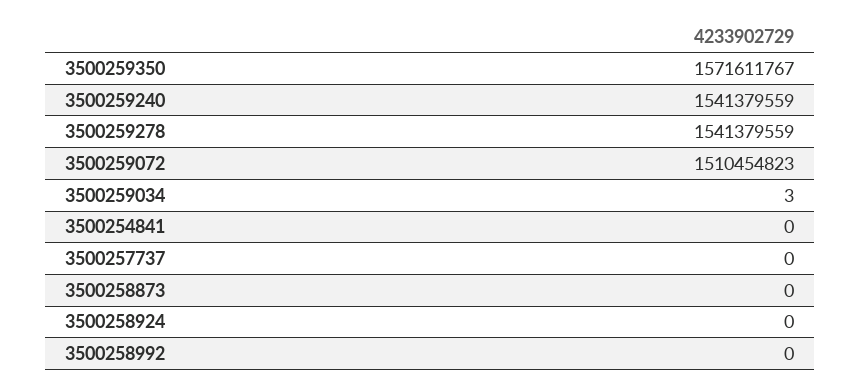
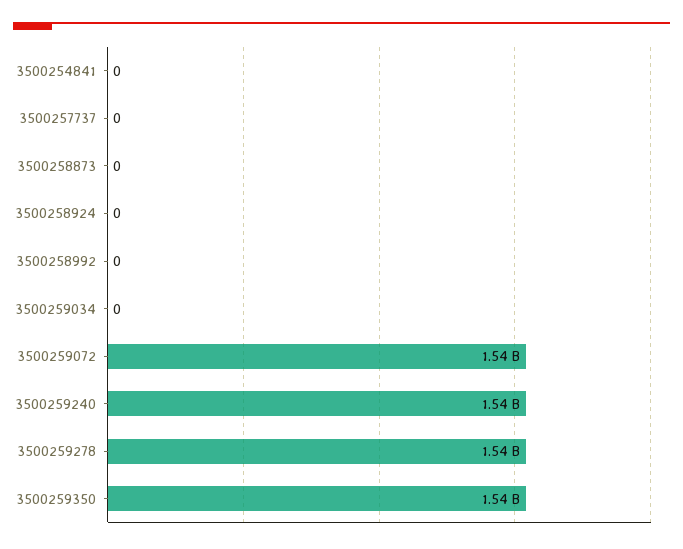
  {
-   "3500259350": 1571611767,
+   "3500259350": 1540000000,
    "3500259240": 1541379559,
    "3500259278": 1541379559,
-   "3500259072": 1510454823,
+   "3500259072": 1540000000,
-   "3500259034": 3,
+   "3500259034": 0,
    "3500254841": 0,
    "3500257737": 0,
    "3500258873": 0,
    "3500258924": 0,
    "3500258992": 0
  }

